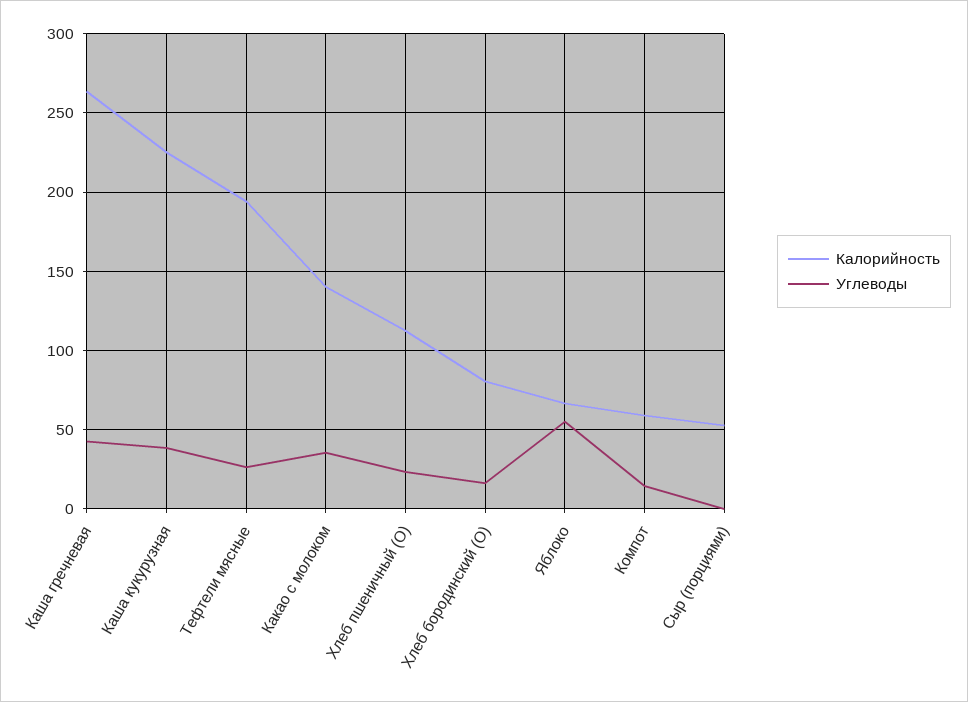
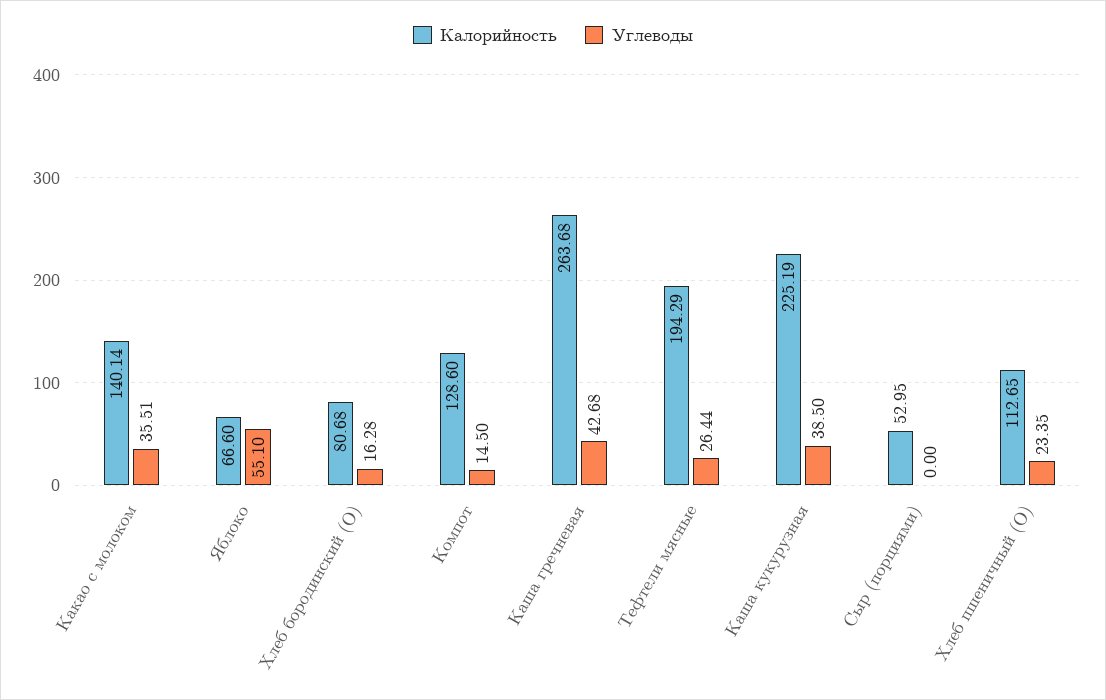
  {
    "Калорийность": {
      "Каша гречневая": 263.68,
      "Каша кукурузная": 225.19,
      "Тефтели мясные": 194.29,
      "Какао с молоком": 140.14,
      "Хлеб пшеничный (О)": 112.65,
      "Хлеб бородинский (О)": 80.68,
      "Яблоко": 66.6,
-     "Компот": 60,
+     "Компот": 128.6,
      "Сыр (порциями)": 52.95
    },
    "Углеводы": {
      "Каша гречневая": 42.68,
      "Каша кукурузная": 38.5,
      "Тефтели мясные": 26.44,
      "Какао с молоком": 35.51,
      "Хлеб пшеничный (О)": 23.35,
      "Хлеб бородинский (О)": 16.28,
      "Яблоко": 55.1,
      "Компот": 14.5,
      "Сыр (порциями)": 0
    }
  }

